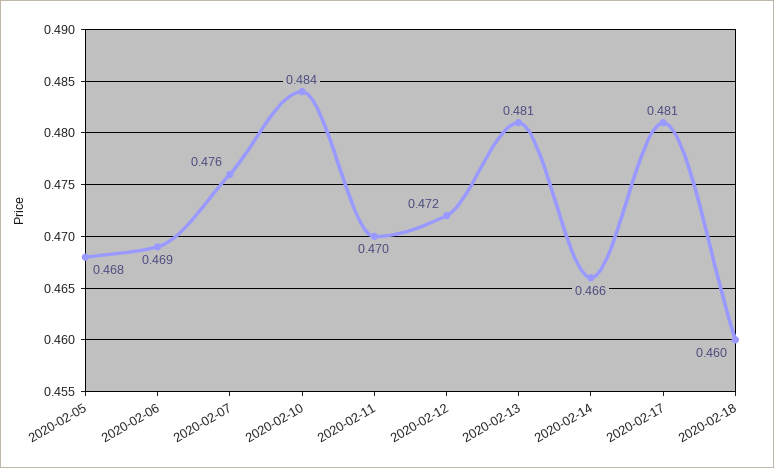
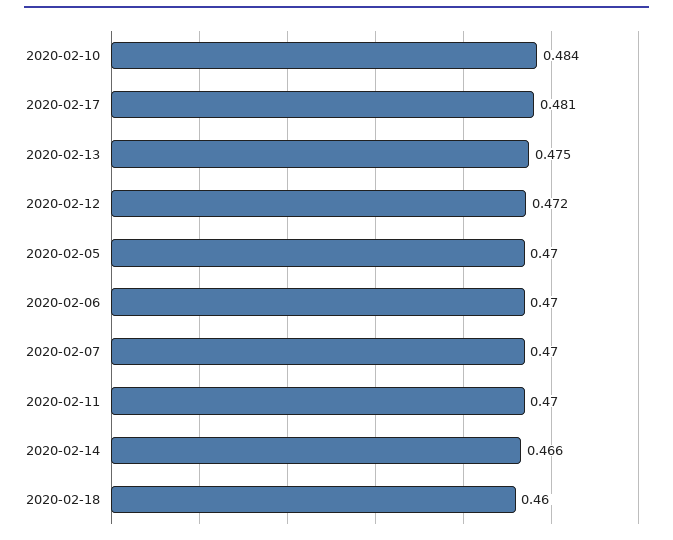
  {
-   "2020-02-05": 0.468,
+   "2020-02-05": 0.47,
-   "2020-02-06": 0.469,
+   "2020-02-06": 0.47,
-   "2020-02-07": 0.476,
+   "2020-02-07": 0.47,
    "2020-02-10": 0.484,
    "2020-02-11": 0.47,
    "2020-02-12": 0.472,
-   "2020-02-13": 0.481,
+   "2020-02-13": 0.475,
    "2020-02-14": 0.466,
    "2020-02-17": 0.481,
    "2020-02-18": 0.46
  }

